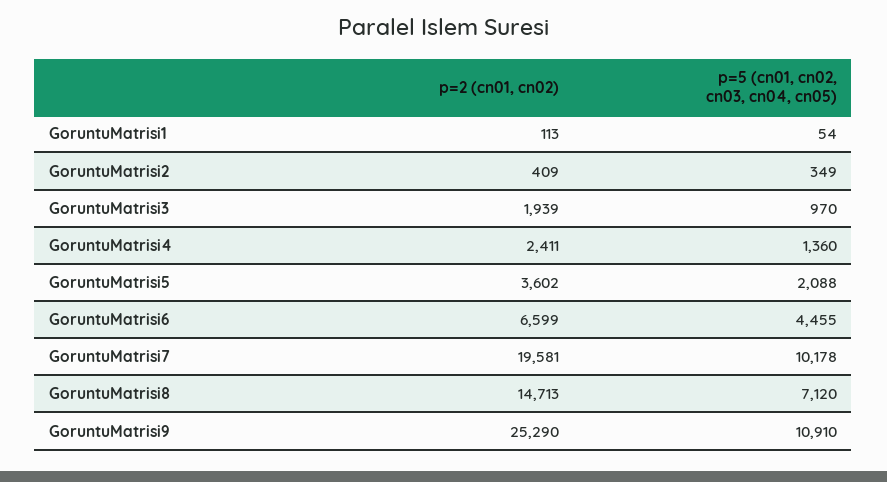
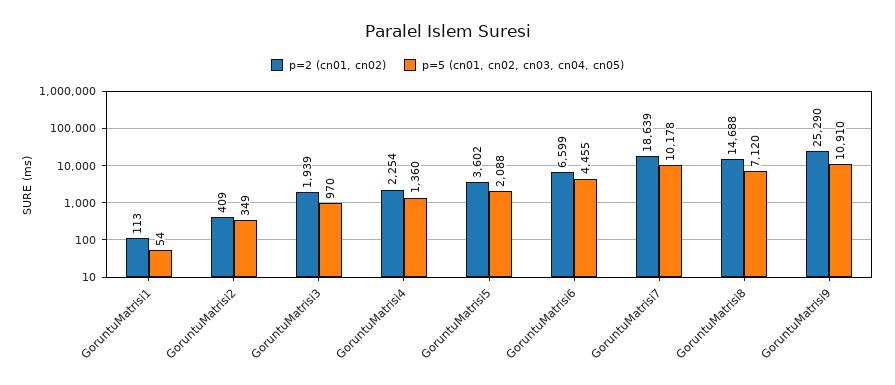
  {
    "p=2 (cn01, cn02)": {
      "GoruntuMatrisi1": 113,
      "GoruntuMatrisi2": 409,
      "GoruntuMatrisi3": 1939,
-     "GoruntuMatrisi4": 2411,
+     "GoruntuMatrisi4": 2254,
      "GoruntuMatrisi5": 3602,
      "GoruntuMatrisi6": 6599,
-     "GoruntuMatrisi7": 19581,
+     "GoruntuMatrisi7": 18639,
-     "GoruntuMatrisi8": 14713,
+     "GoruntuMatrisi8": 14688,
      "GoruntuMatrisi9": 25290
    },
    "p=5 (cn01, cn02, cn03, cn04, cn05)": {
      "GoruntuMatrisi1": 54,
      "GoruntuMatrisi2": 349,
      "GoruntuMatrisi3": 970,
      "GoruntuMatrisi4": 1360,
      "GoruntuMatrisi5": 2088,
      "GoruntuMatrisi6": 4455,
      "GoruntuMatrisi7": 10178,
      "GoruntuMatrisi8": 7120,
      "GoruntuMatrisi9": 10910
    }
  }

